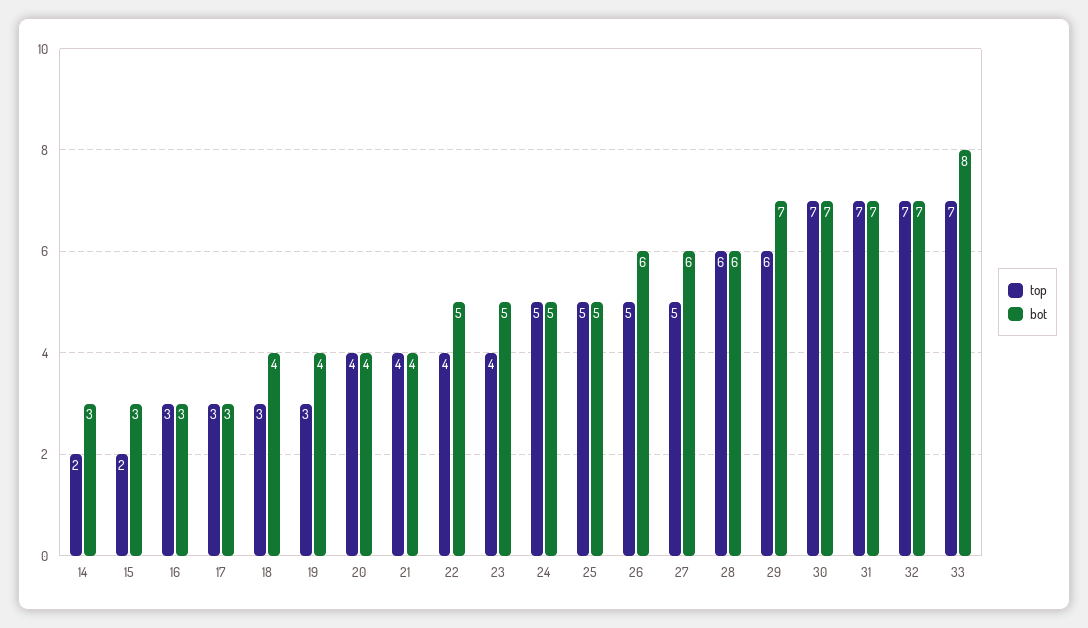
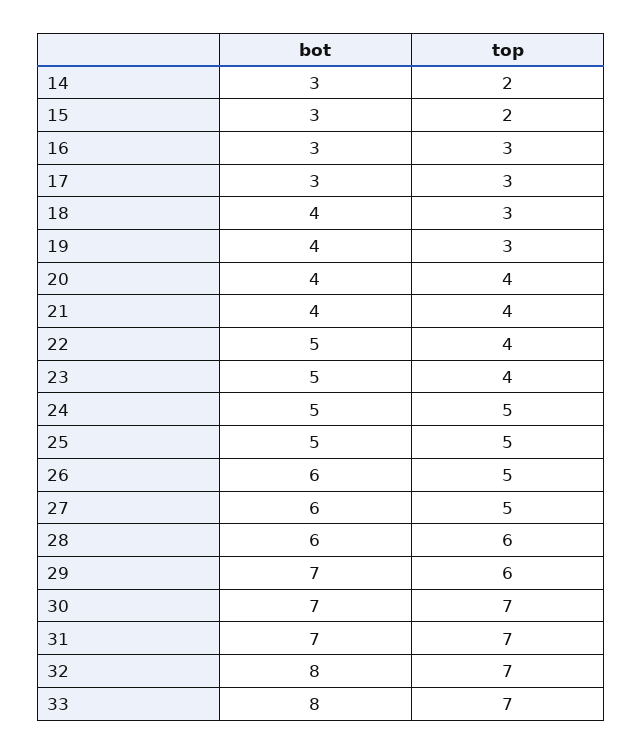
  {
    "top": {
      "14": 2,
      "15": 2,
      "16": 3,
      "17": 3,
      "18": 3,
      "19": 3,
      "20": 4,
      "21": 4,
      "22": 4,
      "23": 4,
      "24": 5,
      "25": 5,
      "26": 5,
      "27": 5,
      "28": 6,
      "29": 6,
      "30": 7,
      "31": 7,
      "32": 7,
      "33": 7
    },
    "bot": {
      "14": 3,
      "15": 3,
      "16": 3,
      "17": 3,
      "18": 4,
      "19": 4,
      "20": 4,
      "21": 4,
      "22": 5,
      "23": 5,
      "24": 5,
      "25": 5,
      "26": 6,
      "27": 6,
      "28": 6,
      "29": 7,
      "30": 7,
      "31": 7,
-     "32": 7,
+     "32": 8,
      "33": 8
    }
  }

